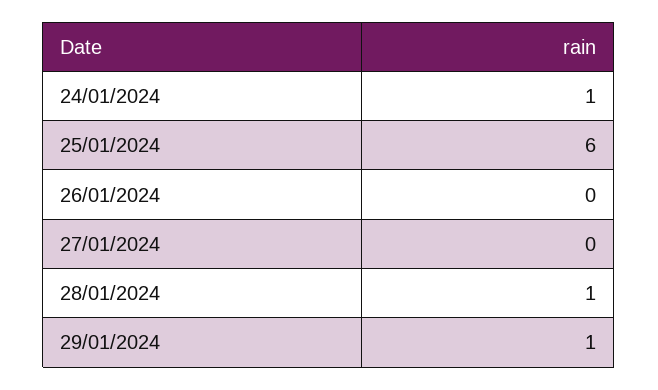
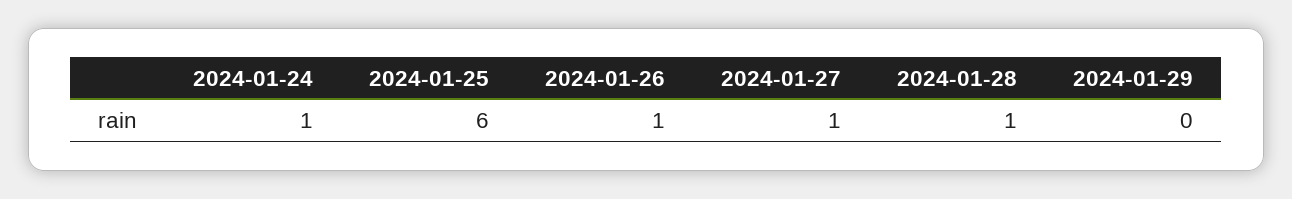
  {
    "24/01/2024": 1,
    "25/01/2024": 6,
-   "26/01/2024": 0,
+   "26/01/2024": 1,
-   "27/01/2024": 0,
+   "27/01/2024": 1,
    "28/01/2024": 1,
-   "29/01/2024": 1
+   "29/01/2024": 0
  }

